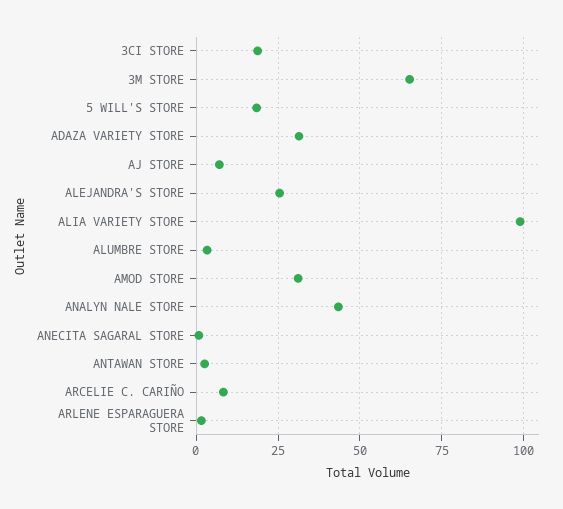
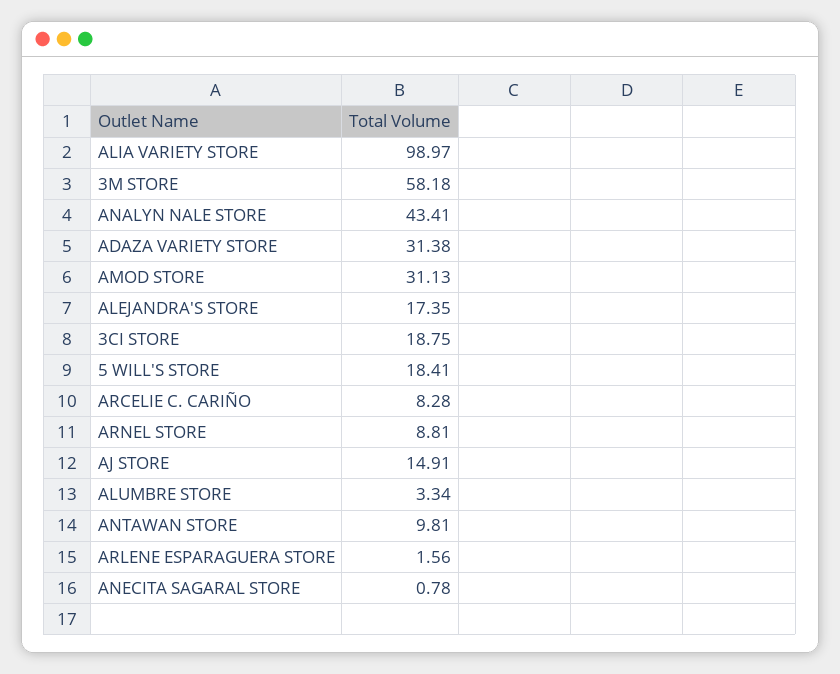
  {
    "3CI STORE": 18.75,
-   "3M STORE": 65,
+   "3M STORE": 58.18,
    "5 WILL'S STORE": 18.41,
    "ADAZA VARIETY STORE": 31.38,
-   "AJ STORE": 7.5,
+   "AJ STORE": 14.91,
-   "ALEJANDRA'S STORE": 25,
+   "ALEJANDRA'S STORE": 17.35,
    "ALIA VARIETY STORE": 98.97,
    "ALUMBRE STORE": 3.34,
    "AMOD STORE": 31.13,
    "ANALYN NALE STORE": 43.41,
    "ANECITA SAGARAL STORE": 0.78,
-   "ANTAWAN STORE": 2.5,
+   "ANTAWAN STORE": 9.81,
    "ARCELIE C. CARIÑO": 8.28,
-   "ARLENE ESPARAGUERA STORE": 1.56
+   "ARLENE ESPARAGUERA STORE": 1.56,
+   "ARNEL STORE": 8.81
  }

